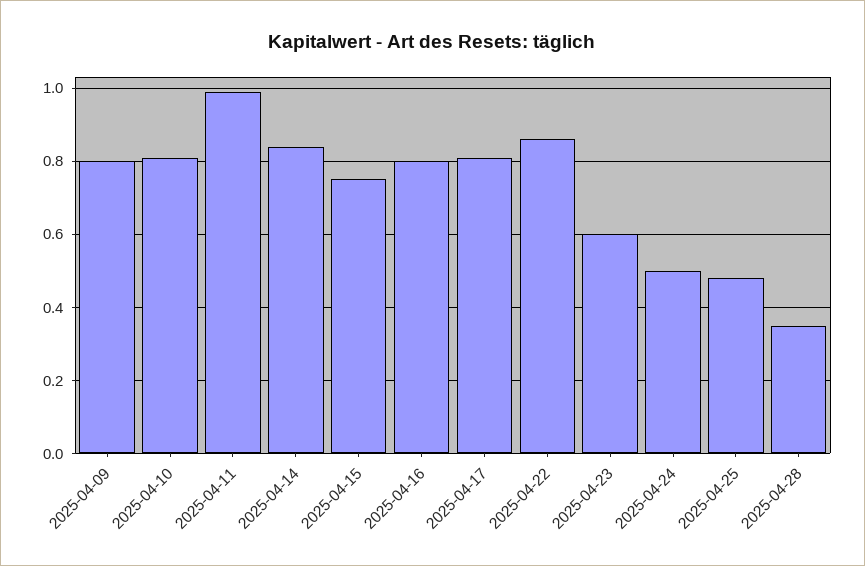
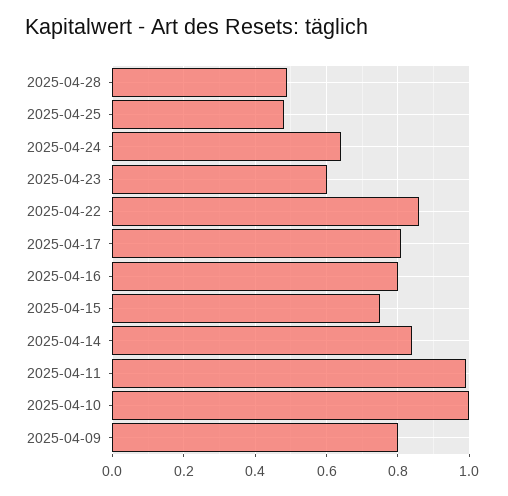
  {
    "2025-04-09": 0.8,
-   "2025-04-10": 0.8,
+   "2025-04-10": 1,
    "2025-04-11": 1,
    "2025-04-14": 0.85,
    "2025-04-15": 0.75,
    "2025-04-16": 0.8,
    "2025-04-17": 0.8,
    "2025-04-22": 0.85,
    "2025-04-23": 0.6,
-   "2025-04-24": 0.5,
+   "2025-04-24": 0.65,
    "2025-04-25": 0.5,
-   "2025-04-28": 0.35
+   "2025-04-28": 0.5
  }

